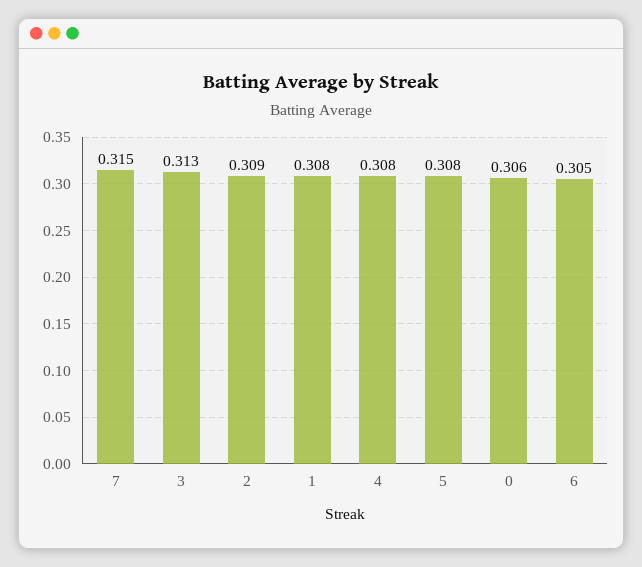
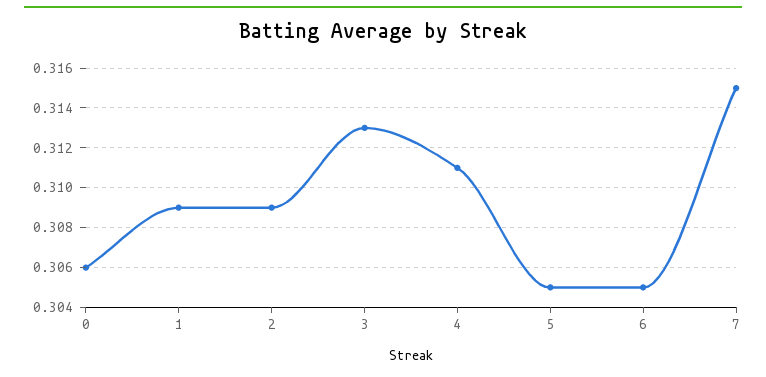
  {
    "7": 0.315,
    "3": 0.313,
    "2": 0.309,
-   "1": 0.308,
+   "1": 0.309,
-   "4": 0.308,
+   "4": 0.311,
-   "5": 0.308,
+   "5": 0.305,
    "0": 0.306,
    "6": 0.305
  }

